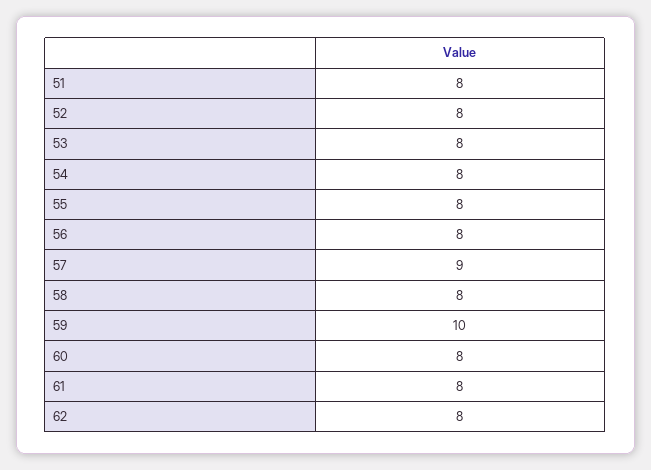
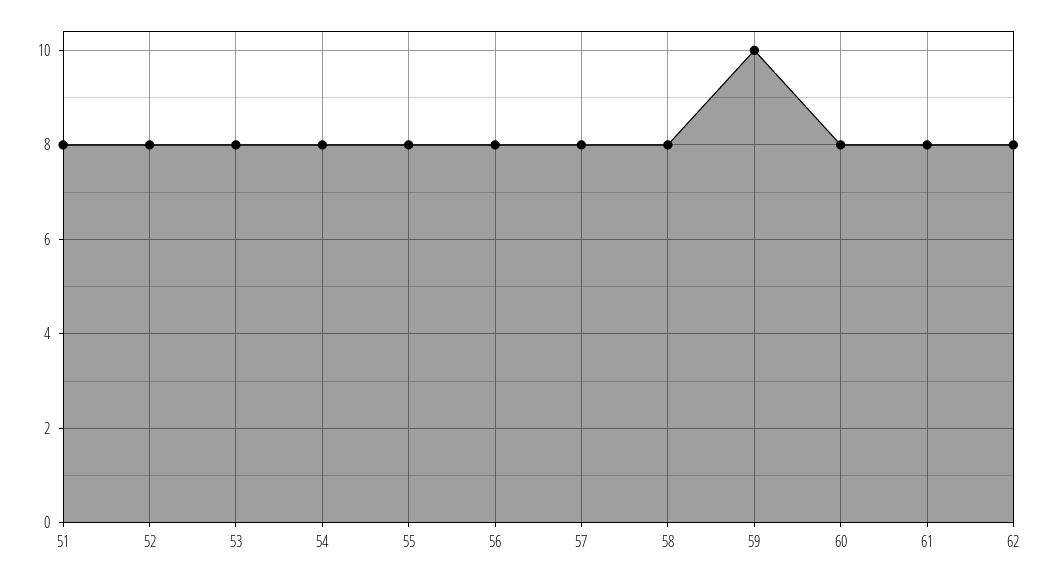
  {
    "51": 8,
    "52": 8,
    "53": 8,
    "54": 8,
    "55": 8,
    "56": 8,
-   "57": 9,
+   "57": 8,
    "58": 8,
    "59": 10,
    "60": 8,
    "61": 8,
    "62": 8
  }

